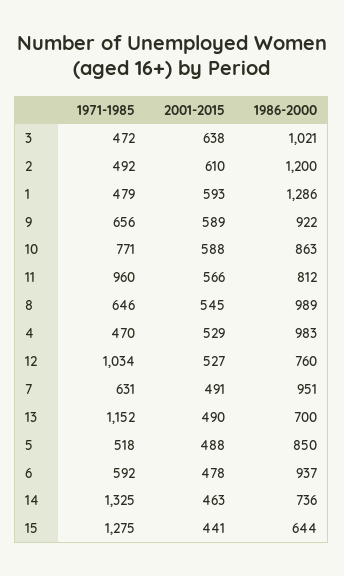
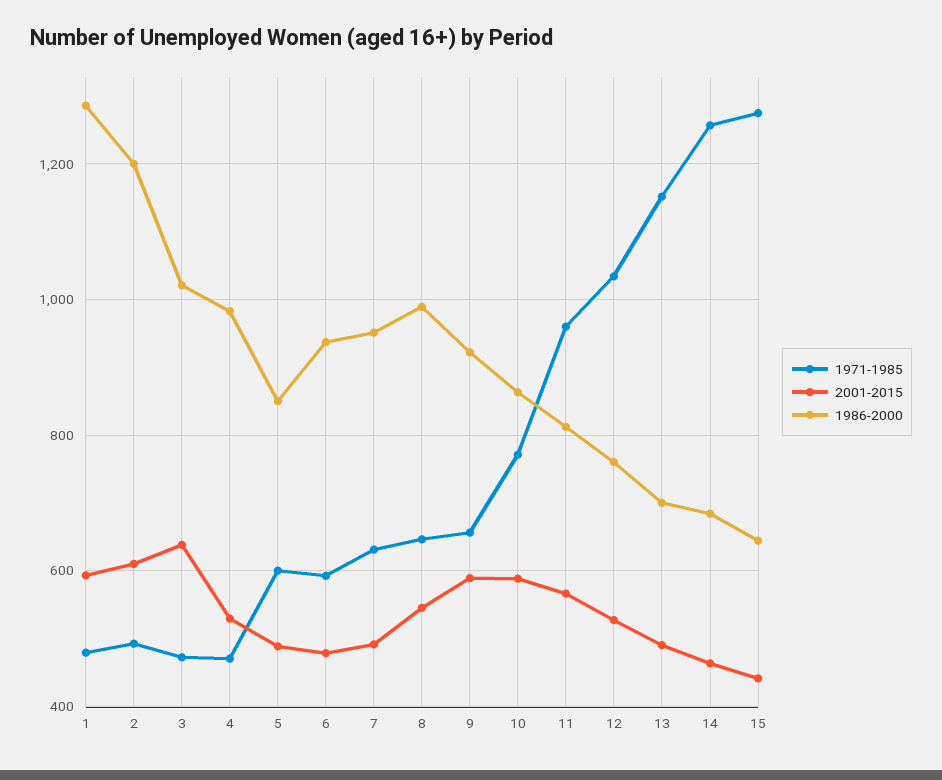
  {
    "1971-1985": {
      "3": 472,
      "2": 492,
      "1": 479,
      "9": 656,
      "10": 771,
      "11": 960,
      "8": 646,
      "4": 470,
      "12": 1034,
      "7": 631,
      "13": 1152,
-     "5": 518,
+     "5": 600,
      "6": 592,
-     "14": 1325,
+     "14": 1260,
      "15": 1275
    },
    "2001-2015": {
      "3": 638,
      "2": 610,
      "1": 593,
      "9": 589,
      "10": 588,
      "11": 566,
      "8": 545,
      "4": 529,
      "12": 527,
      "7": 491,
      "13": 490,
      "5": 488,
      "6": 478,
      "14": 463,
      "15": 441
    },
    "1986-2000": {
      "3": 1021,
      "2": 1200,
      "1": 1286,
      "9": 922,
      "10": 863,
      "11": 812,
      "8": 989,
      "4": 983,
      "12": 760,
      "7": 951,
      "13": 700,
      "5": 850,
      "6": 937,
-     "14": 736,
+     "14": 680,
      "15": 644
    }
  }

